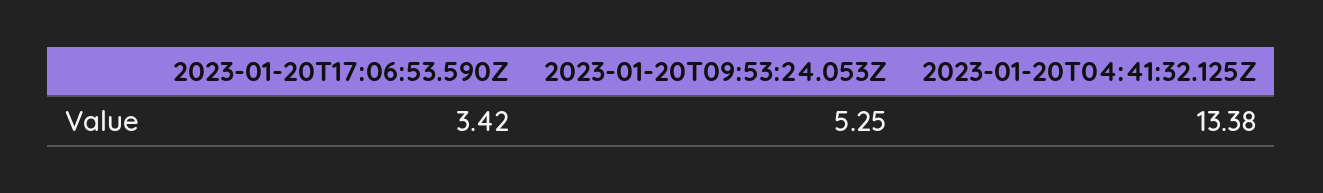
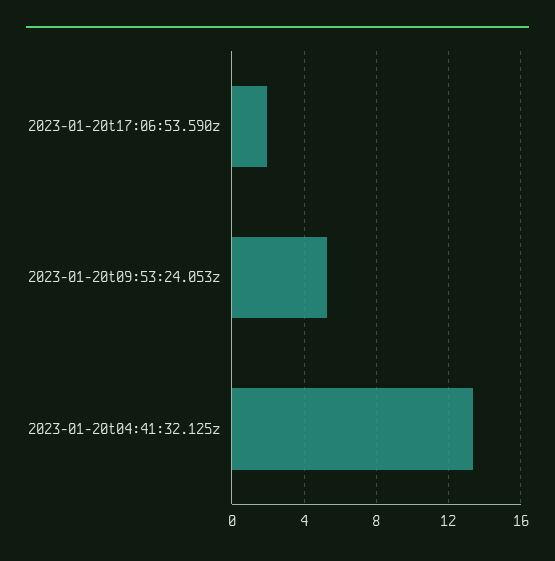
  {
-   "2023-01-20T17:06:53.590Z": 3.42,
+   "2023-01-20T17:06:53.590Z": 2,
    "2023-01-20T09:53:24.053Z": 5.25,
    "2023-01-20T04:41:32.125Z": 13.38
  }

